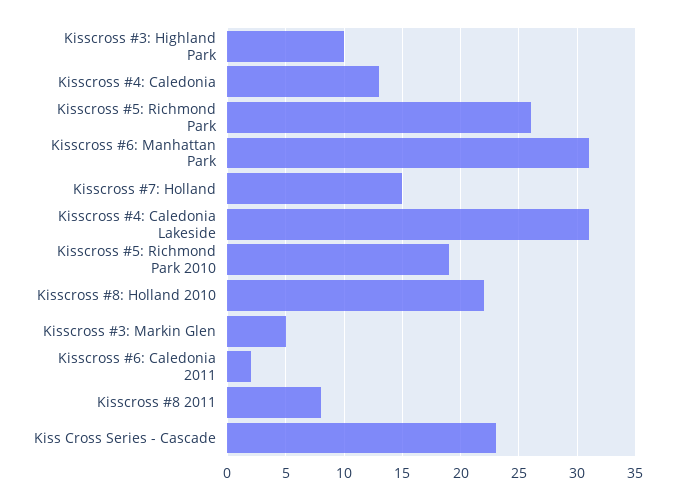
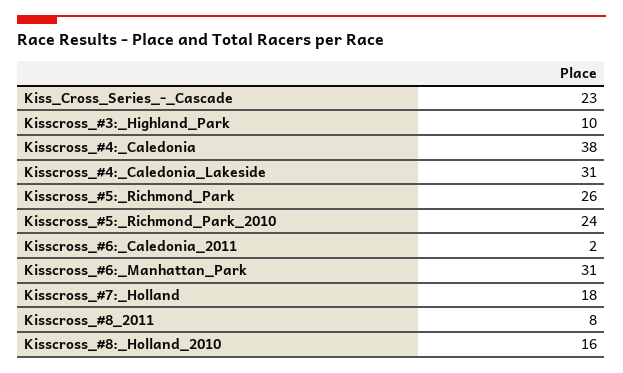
  {
    "Kisscross #3: Highland Park": 10,
-   "Kisscross #4: Caledonia": 13,
+   "Kisscross #4: Caledonia": 38,
    "Kisscross #5: Richmond Park": 26,
    "Kisscross #6: Manhattan Park": 31,
-   "Kisscross #7: Holland": 15,
+   "Kisscross #7: Holland": 18,
    "Kisscross #4: Caledonia Lakeside": 31,
-   "Kisscross #5: Richmond Park 2010": 19,
+   "Kisscross #5: Richmond Park 2010": 24,
-   "Kisscross #8: Holland 2010": 22,
+   "Kisscross #8: Holland 2010": 16,
-   "Kisscross #3: Markin Glen": 5,
    "Kisscross #6: Caledonia 2011": 2,
    "Kisscross #8 2011": 8,
    "Kiss Cross Series - Cascade": 23
  }

